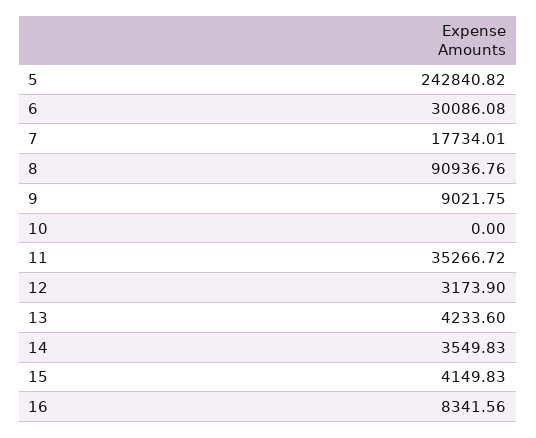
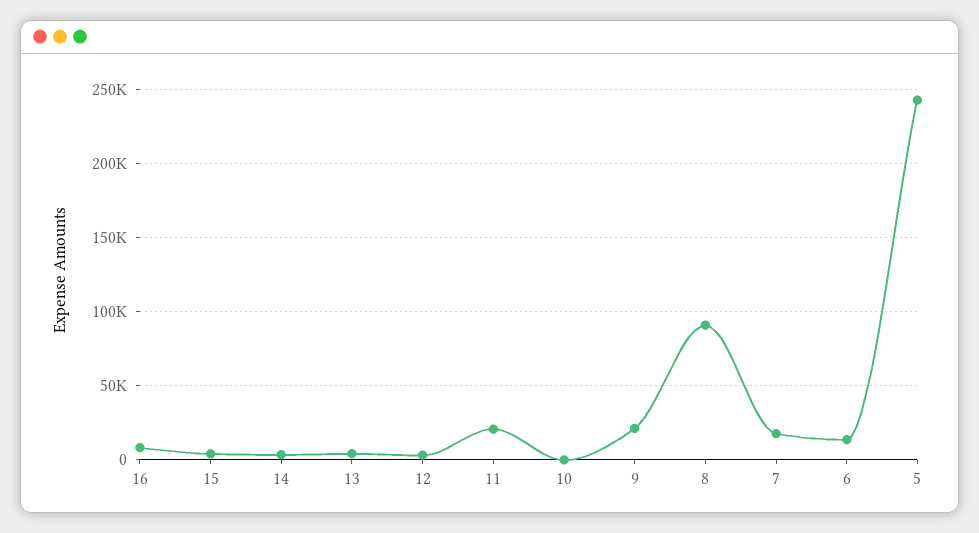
  {
    "5": 242840.82,
-   "6": 30086.08,
+   "6": 15000,
    "7": 17734.01,
    "8": 90936.76,
-   "9": 9021.75,
+   "9": 20000,
    "10": 0,
-   "11": 35266.72,
+   "11": 20000,
    "12": 3173.9,
    "13": 4233.6,
    "14": 3549.83,
    "15": 4149.83,
    "16": 8341.56
  }

